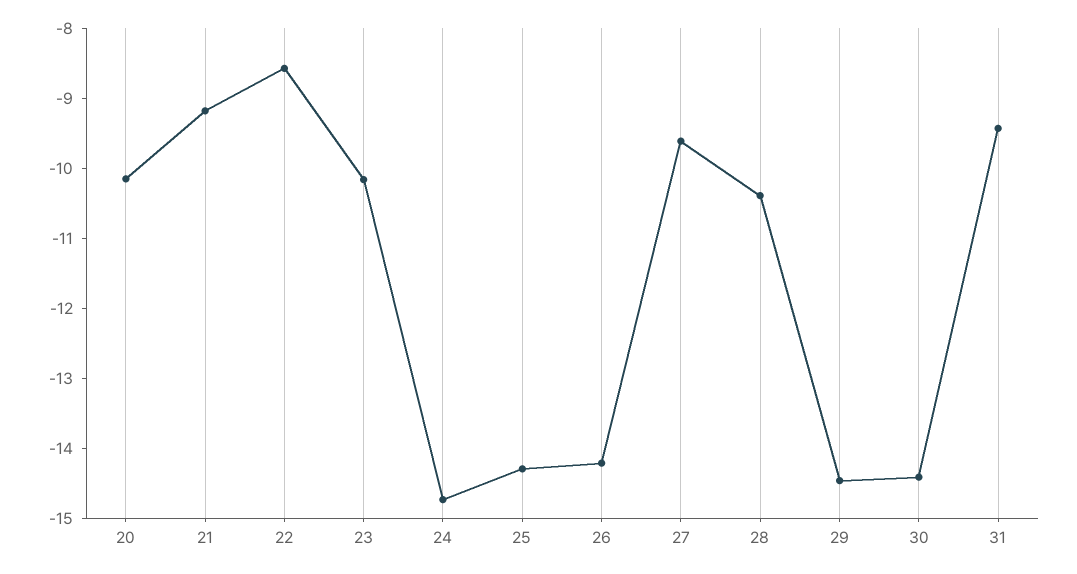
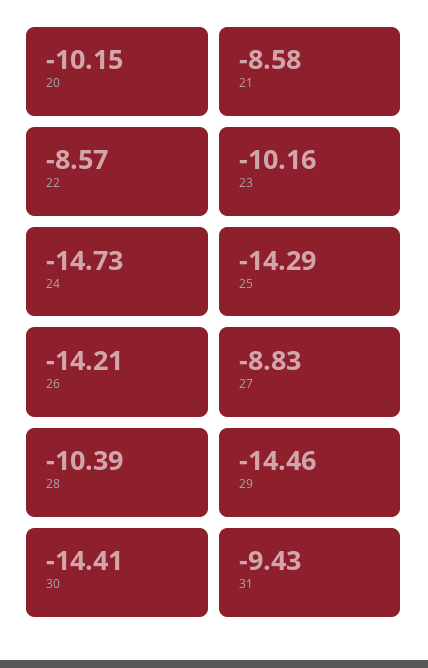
  {
    "20": -10.15,
-   "21": -9.2,
+   "21": -8.58,
    "22": -8.57,
    "23": -10.16,
    "24": -14.73,
    "25": -14.29,
    "26": -14.21,
-   "27": -9.6,
+   "27": -8.83,
    "28": -10.39,
    "29": -14.46,
    "30": -14.41,
    "31": -9.43
  }

